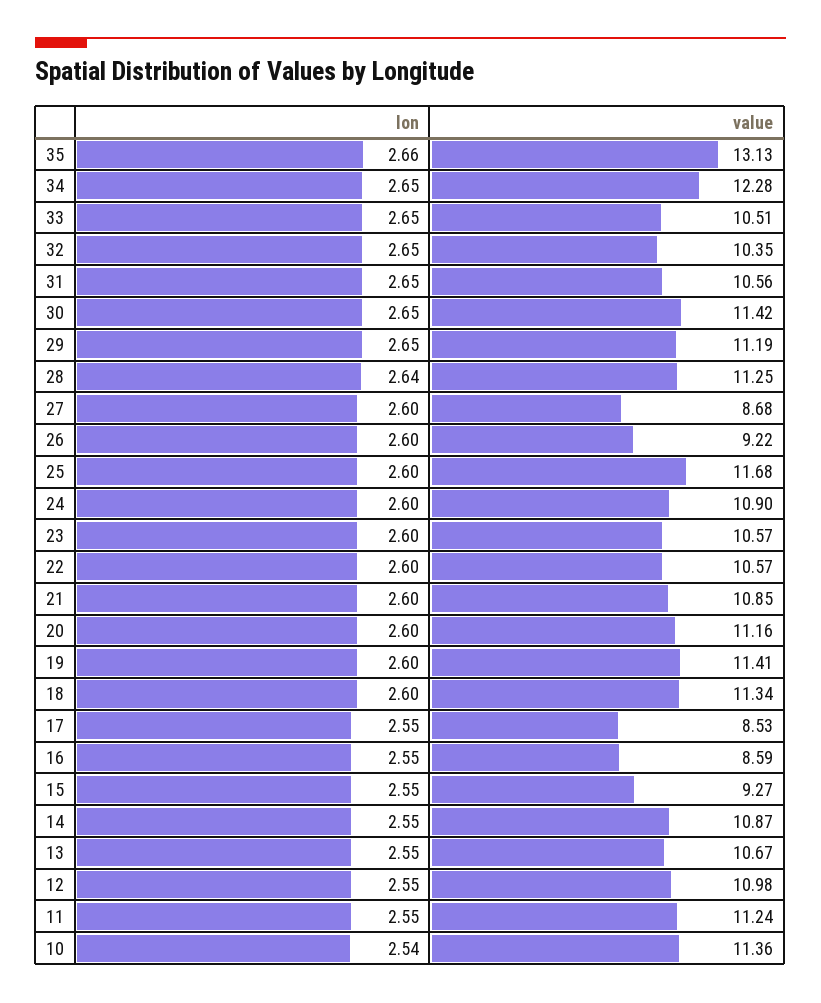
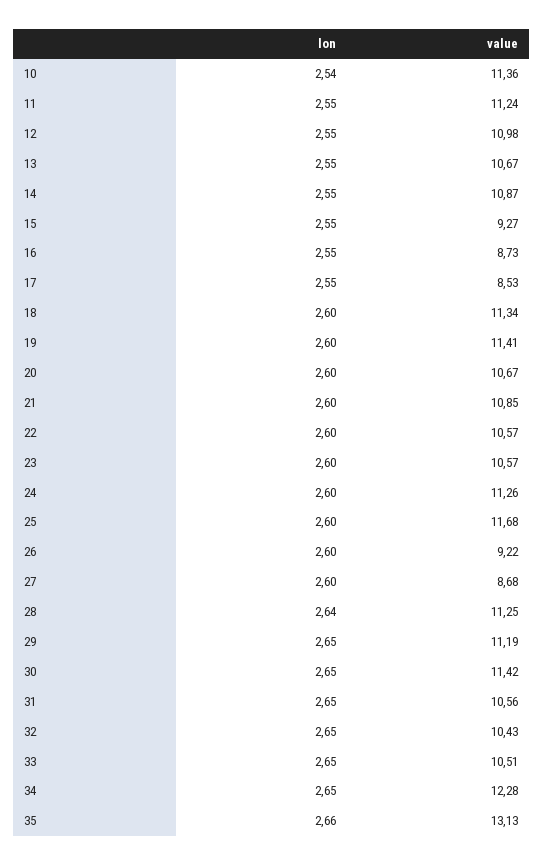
  {
    "lon": {
      "35": 2.66,
      "34": 2.65,
      "33": 2.65,
      "32": 2.65,
      "31": 2.65,
      "30": 2.65,
      "29": 2.65,
      "28": 2.64,
      "27": 2.6,
      "26": 2.6,
      "25": 2.6,
      "24": 2.6,
      "23": 2.6,
      "22": 2.6,
      "21": 2.6,
      "20": 2.6,
      "19": 2.6,
      "18": 2.6,
      "17": 2.55,
      "16": 2.55,
      "15": 2.55,
      "14": 2.55,
      "13": 2.55,
      "12": 2.55,
      "11": 2.55,
      "10": 2.54
    },
    "value": {
      "35": 13.13,
      "34": 12.28,
      "33": 10.51,
-     "32": 10.35,
+     "32": 10.43,
      "31": 10.56,
      "30": 11.42,
      "29": 11.19,
      "28": 11.25,
      "27": 8.68,
      "26": 9.22,
      "25": 11.68,
-     "24": 10.9,
+     "24": 11.26,
      "23": 10.57,
      "22": 10.57,
      "21": 10.85,
-     "20": 11.16,
+     "20": 10.67,
      "19": 11.41,
      "18": 11.34,
      "17": 8.53,
-     "16": 8.59,
+     "16": 8.73,
      "15": 9.27,
      "14": 10.87,
      "13": 10.67,
      "12": 10.98,
      "11": 11.24,
      "10": 11.36
    }
  }

